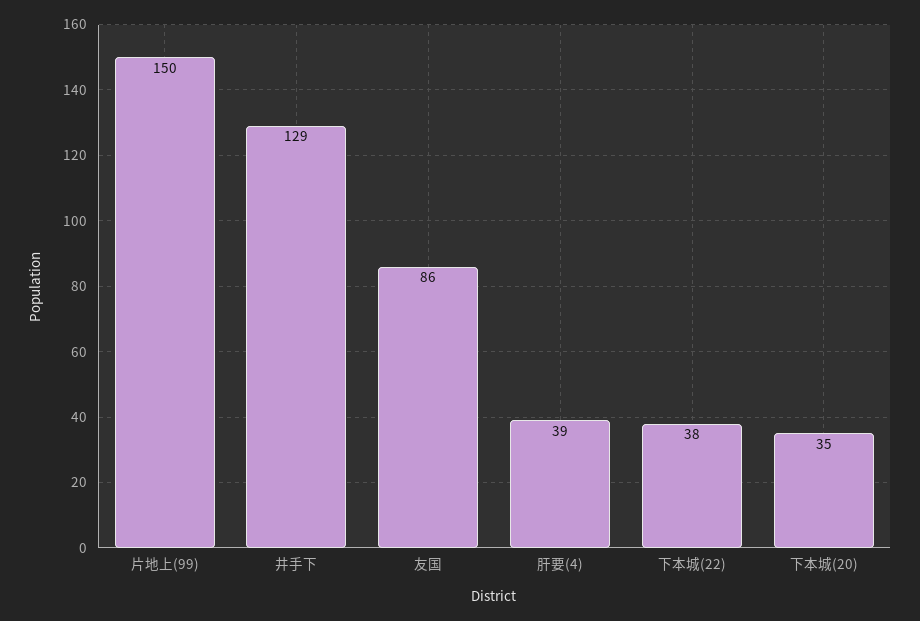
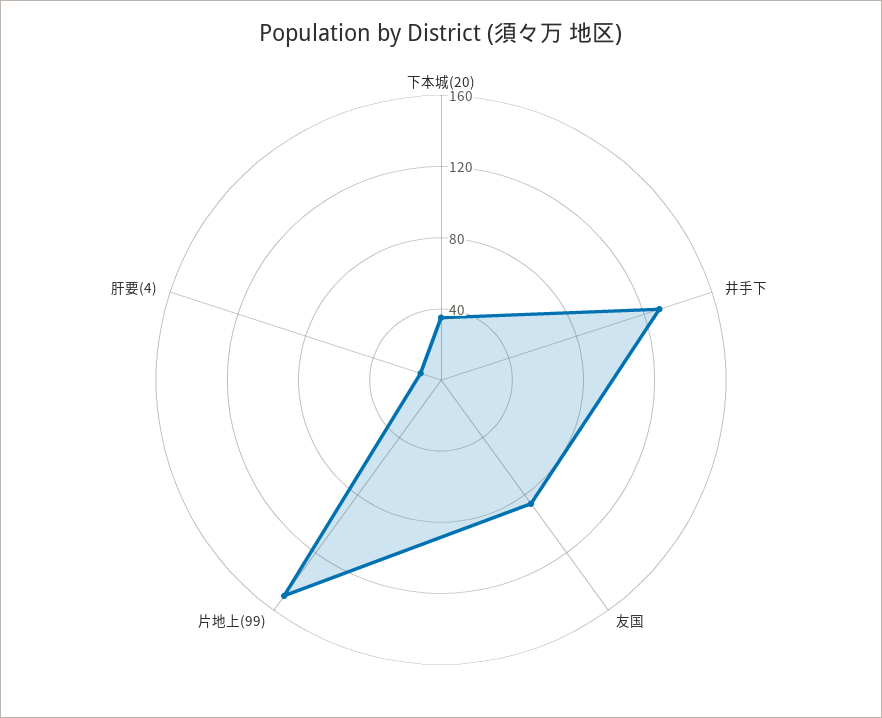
  {
    "片地上(99)": 150,
    "井手下": 129,
    "友国": 86,
-   "肝要(4)": 39,
+   "肝要(4)": 10,
-   "下本城(22)": 38,
    "下本城(20)": 35
  }

